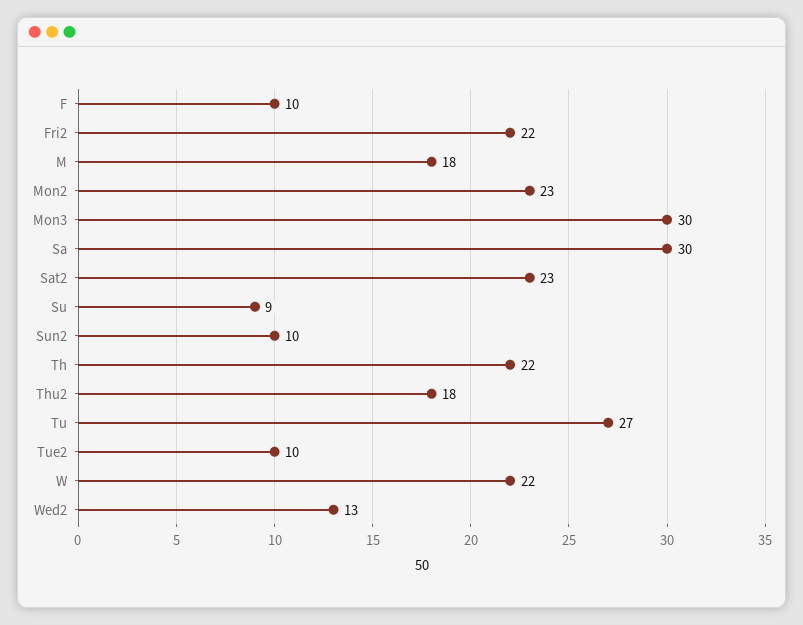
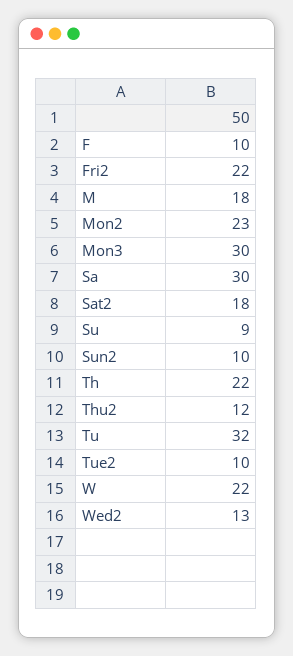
  {
    "F": 10,
    "Fri2": 22,
    "M": 18,
    "Mon2": 23,
    "Mon3": 30,
    "Sa": 30,
-   "Sat2": 23,
+   "Sat2": 18,
    "Su": 9,
    "Sun2": 10,
    "Th": 22,
-   "Thu2": 18,
+   "Thu2": 12,
-   "Tu": 27,
+   "Tu": 32,
    "Tue2": 10,
    "W": 22,
    "Wed2": 13
  }

